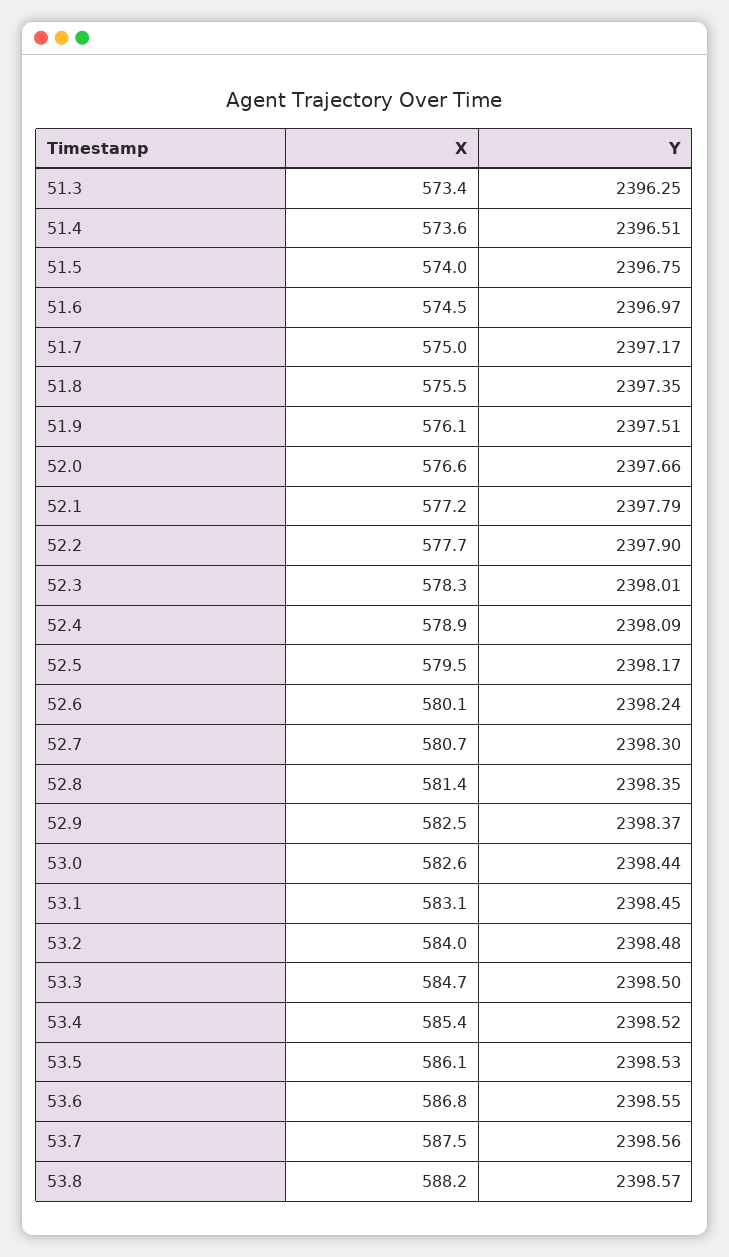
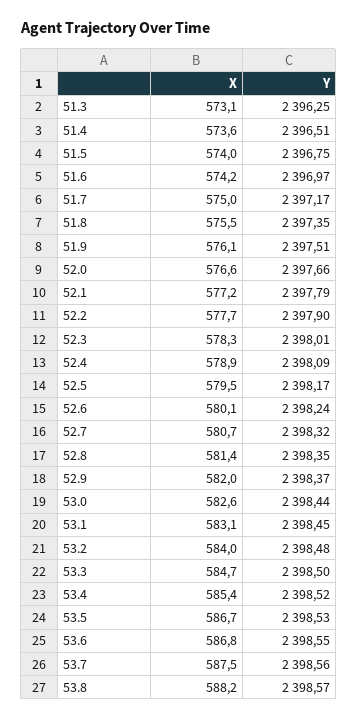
  {
    "X": {
-     "51.3": 573.4,
+     "51.3": 573.1,
      "51.4": 573.6,
      "51.5": 574,
-     "51.6": 574.5,
+     "51.6": 574.2,
      "51.7": 575,
      "51.8": 575.5,
      "51.9": 576.1,
      "52.0": 576.6,
      "52.1": 577.2,
      "52.2": 577.7,
      "52.3": 578.3,
      "52.4": 578.9,
      "52.5": 579.5,
      "52.6": 580.1,
      "52.7": 580.7,
      "52.8": 581.4,
-     "52.9": 582.5,
+     "52.9": 582,
      "53.0": 582.6,
      "53.1": 583.1,
      "53.2": 584,
      "53.3": 584.7,
      "53.4": 585.4,
-     "53.5": 586.1,
+     "53.5": 586.7,
      "53.6": 586.8,
      "53.7": 587.5,
      "53.8": 588.2
    },
    "Y": {
      "51.3": 2396.25,
      "51.4": 2396.51,
      "51.5": 2396.75,
      "51.6": 2396.97,
      "51.7": 2397.17,
      "51.8": 2397.35,
      "51.9": 2397.51,
      "52.0": 2397.66,
      "52.1": 2397.79,
      "52.2": 2397.9,
      "52.3": 2398.01,
      "52.4": 2398.09,
      "52.5": 2398.17,
      "52.6": 2398.24,
-     "52.7": 2398.3,
+     "52.7": 2398.32,
      "52.8": 2398.35,
      "52.9": 2398.37,
      "53.0": 2398.44,
      "53.1": 2398.45,
      "53.2": 2398.48,
      "53.3": 2398.5,
      "53.4": 2398.52,
      "53.5": 2398.53,
      "53.6": 2398.55,
      "53.7": 2398.56,
      "53.8": 2398.57
    }
  }

